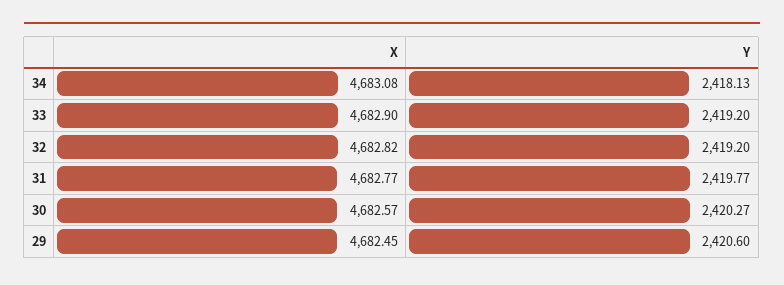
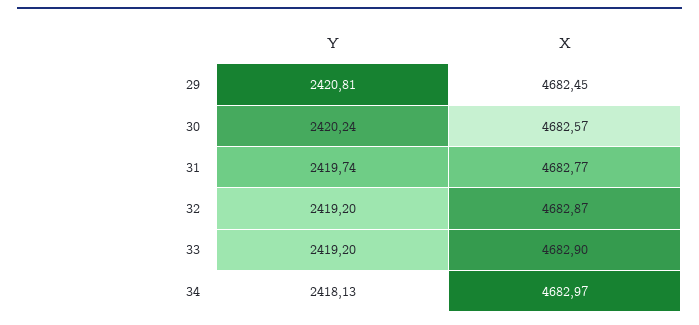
  {
    "X": {
-     "34": 4683.08,
+     "34": 4682.97,
      "33": 4682.9,
-     "32": 4682.82,
+     "32": 4682.87,
      "31": 4682.77,
      "30": 4682.57,
      "29": 4682.45
    },
    "Y": {
      "34": 2418.13,
      "33": 2419.2,
      "32": 2419.2,
-     "31": 2419.77,
+     "31": 2419.74,
-     "30": 2420.27,
+     "30": 2420.24,
-     "29": 2420.6
+     "29": 2420.81
    }
  }

